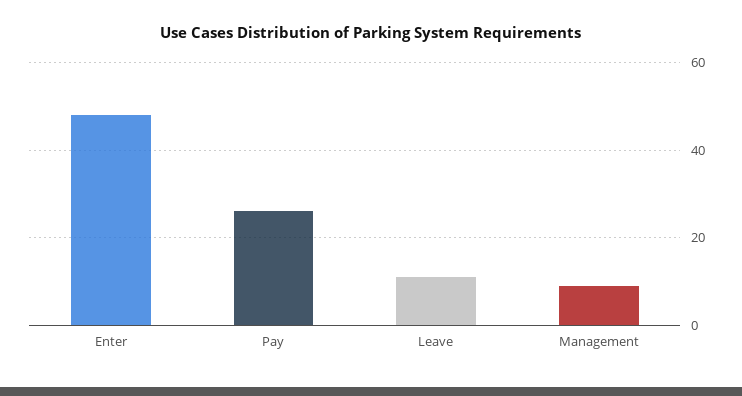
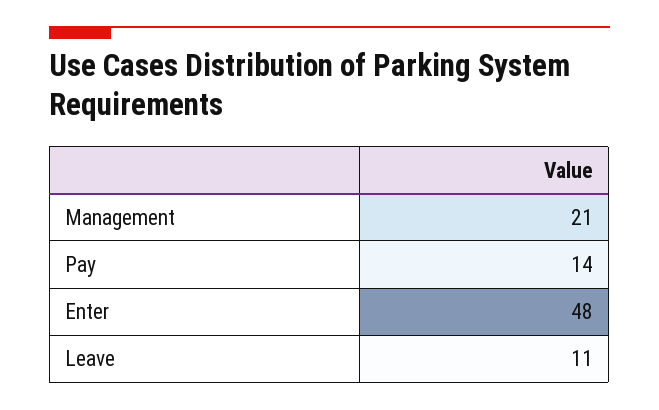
  {
    "Enter": 48,
-   "Pay": 25,
+   "Pay": 14,
    "Leave": 11,
-   "Management": 10
+   "Management": 21
  }

